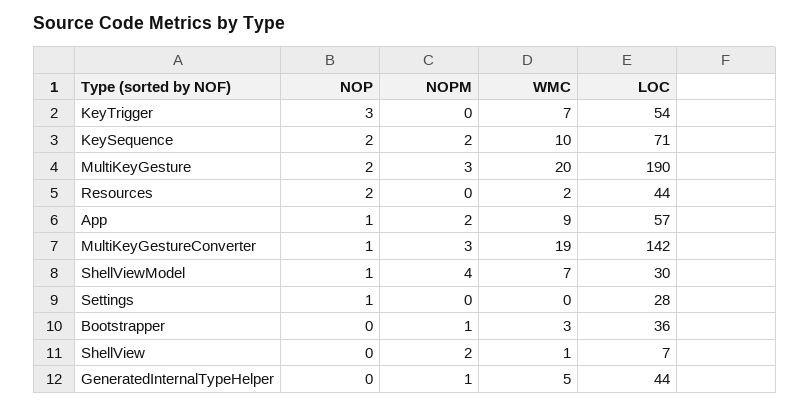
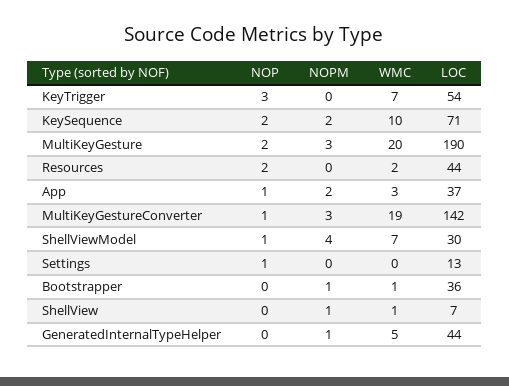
  {
    "NOP": {
      "KeyTrigger": 3,
      "KeySequence": 2,
      "MultiKeyGesture": 2,
      "Resources": 2,
      "App": 1,
      "MultiKeyGestureConverter": 1,
      "ShellViewModel": 1,
      "Settings": 1,
      "Bootstrapper": 0,
      "ShellView": 0,
      "GeneratedInternalTypeHelper": 0
    },
    "NOPM": {
      "KeyTrigger": 0,
      "KeySequence": 2,
      "MultiKeyGesture": 3,
      "Resources": 0,
      "App": 2,
      "MultiKeyGestureConverter": 3,
      "ShellViewModel": 4,
      "Settings": 0,
      "Bootstrapper": 1,
-     "ShellView": 2,
+     "ShellView": 1,
      "GeneratedInternalTypeHelper": 1
    },
    "WMC": {
      "KeyTrigger": 7,
      "KeySequence": 10,
      "MultiKeyGesture": 20,
      "Resources": 2,
-     "App": 9,
+     "App": 3,
      "MultiKeyGestureConverter": 19,
      "ShellViewModel": 7,
      "Settings": 0,
-     "Bootstrapper": 3,
+     "Bootstrapper": 1,
      "ShellView": 1,
      "GeneratedInternalTypeHelper": 5
    },
    "LOC": {
      "KeyTrigger": 54,
      "KeySequence": 71,
      "MultiKeyGesture": 190,
      "Resources": 44,
-     "App": 57,
+     "App": 37,
      "MultiKeyGestureConverter": 142,
      "ShellViewModel": 30,
-     "Settings": 28,
+     "Settings": 13,
      "Bootstrapper": 36,
      "ShellView": 7,
      "GeneratedInternalTypeHelper": 44
    }
  }

